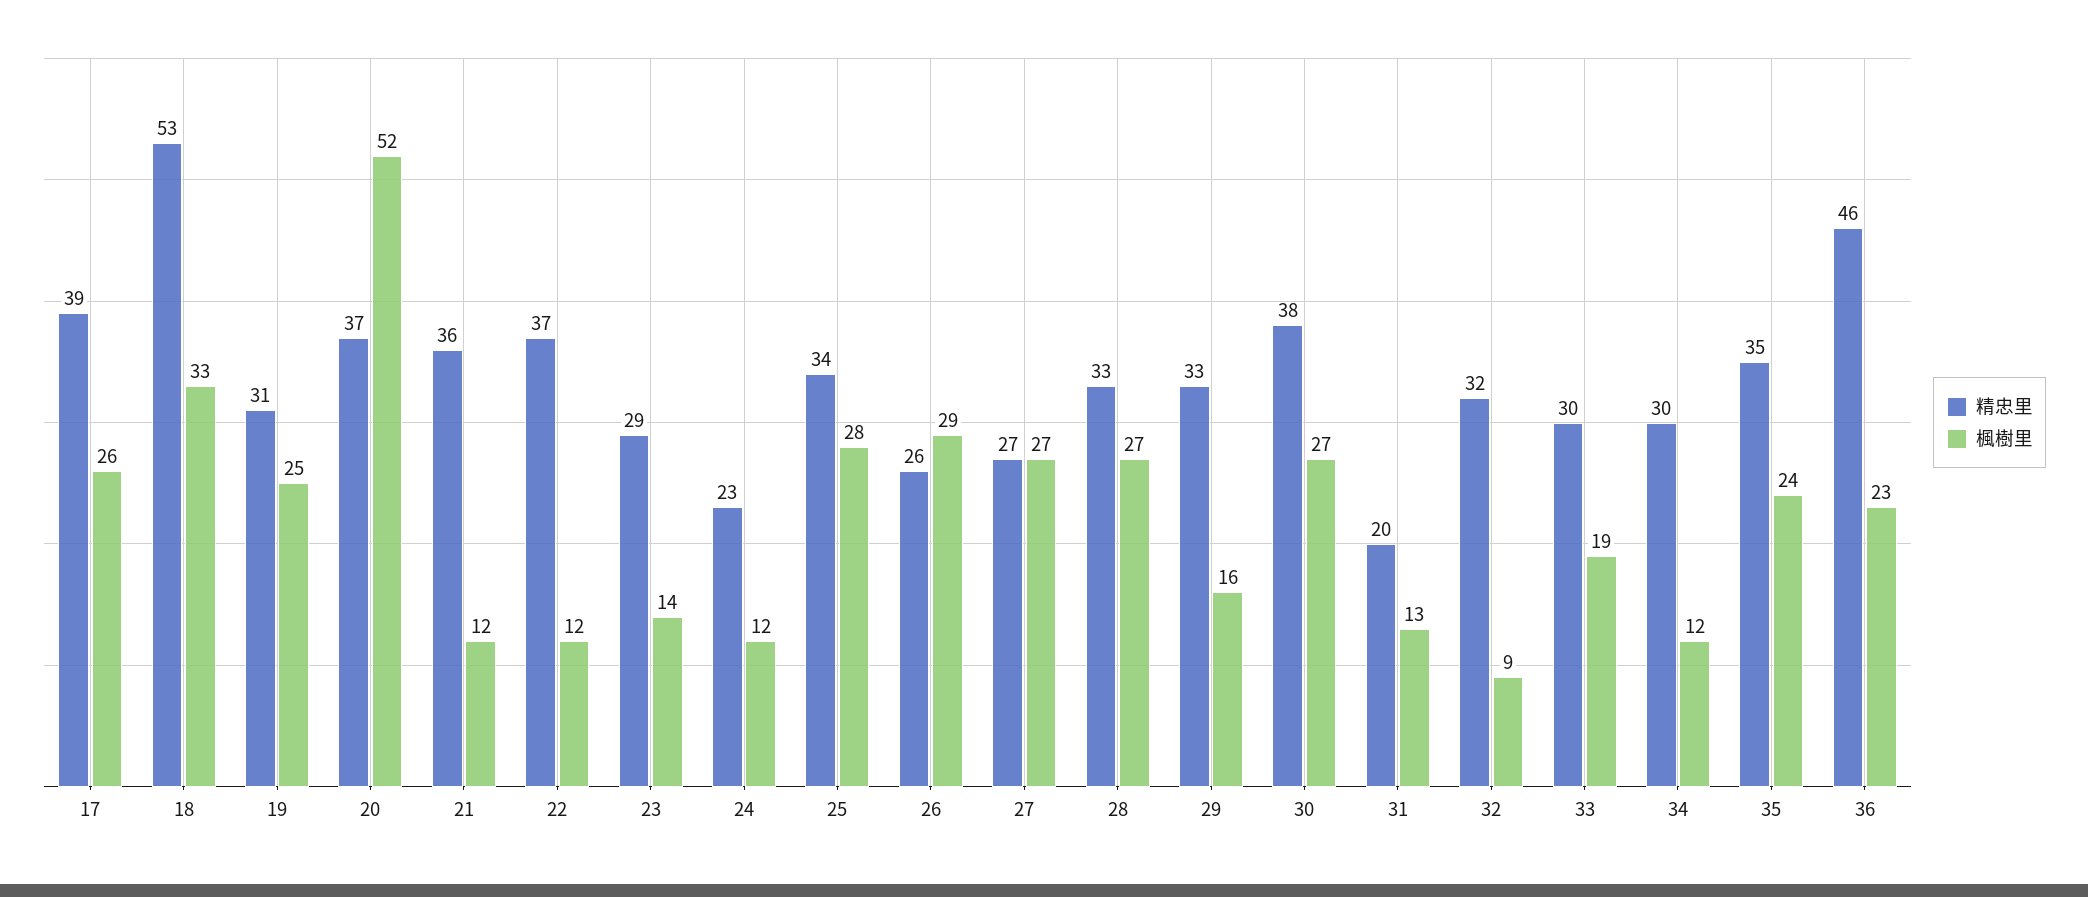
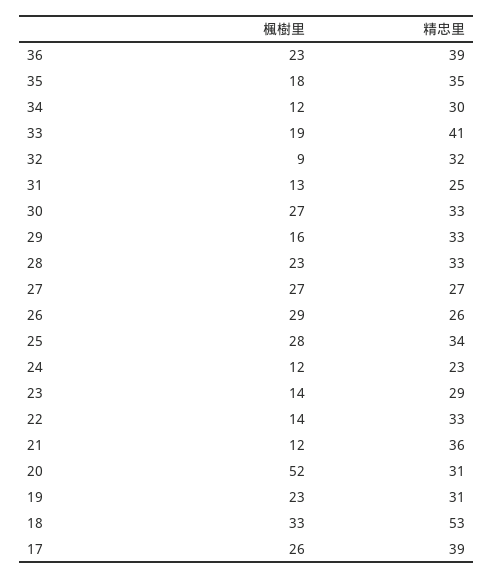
  {
    "精忠里": {
      "17": 39,
      "18": 53,
      "19": 31,
-     "20": 37,
+     "20": 31,
      "21": 36,
-     "22": 37,
+     "22": 33,
      "23": 29,
      "24": 23,
      "25": 34,
      "26": 26,
      "27": 27,
      "28": 33,
      "29": 33,
-     "30": 38,
+     "30": 33,
-     "31": 20,
+     "31": 25,
      "32": 32,
-     "33": 30,
+     "33": 41,
      "34": 30,
      "35": 35,
-     "36": 46
+     "36": 39
    },
    "楓樹里": {
      "17": 26,
      "18": 33,
-     "19": 25,
+     "19": 23,
      "20": 52,
      "21": 12,
-     "22": 12,
+     "22": 14,
      "23": 14,
      "24": 12,
      "25": 28,
      "26": 29,
      "27": 27,
-     "28": 27,
+     "28": 23,
      "29": 16,
      "30": 27,
      "31": 13,
      "32": 9,
      "33": 19,
      "34": 12,
-     "35": 24,
+     "35": 18,
      "36": 23
    }
  }

